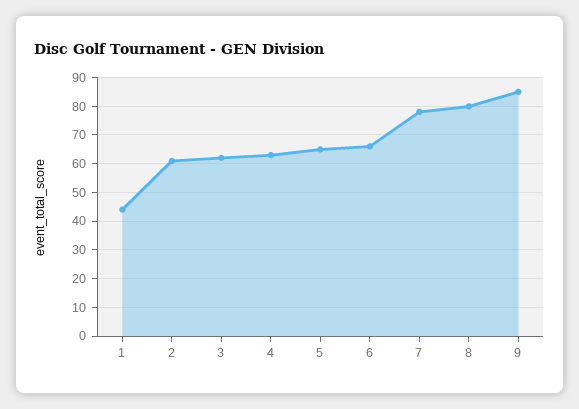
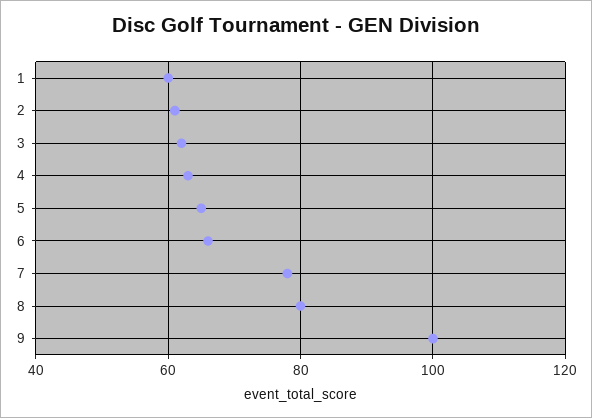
  {
-   "1": 45,
+   "1": 60,
    "2": 60,
    "3": 60,
    "4": 65,
    "5": 65,
    "6": 65,
    "7": 80,
    "8": 80,
-   "9": 85
+   "9": 100
  }

